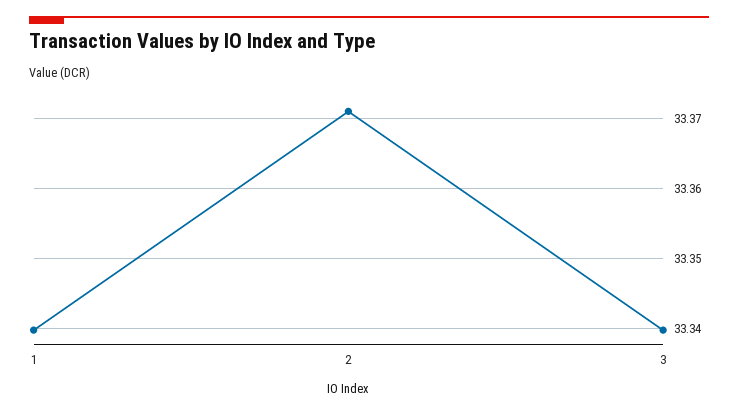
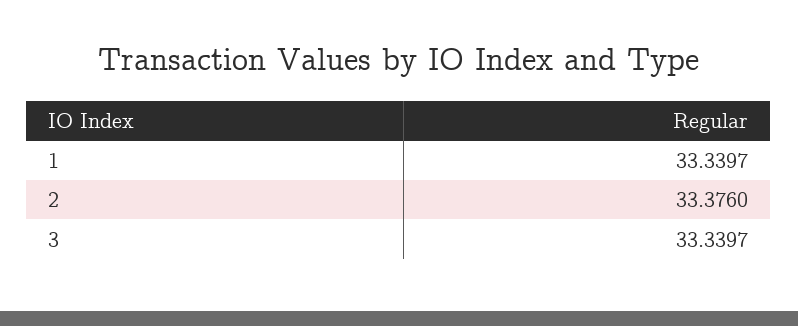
  {
    "1": 33.3397,
-   "2": 33.371,
+   "2": 33.376,
    "3": 33.3397
  }

